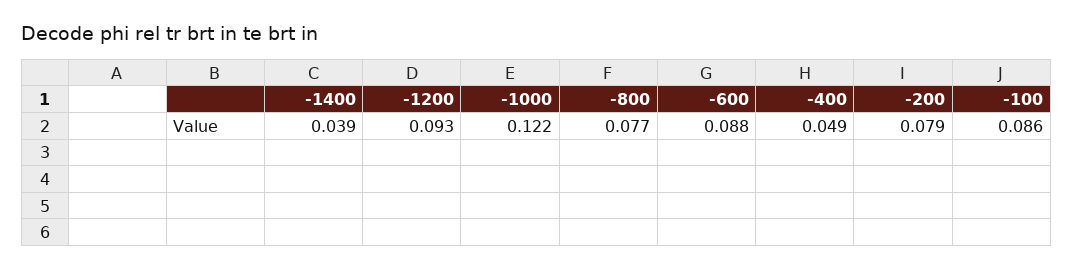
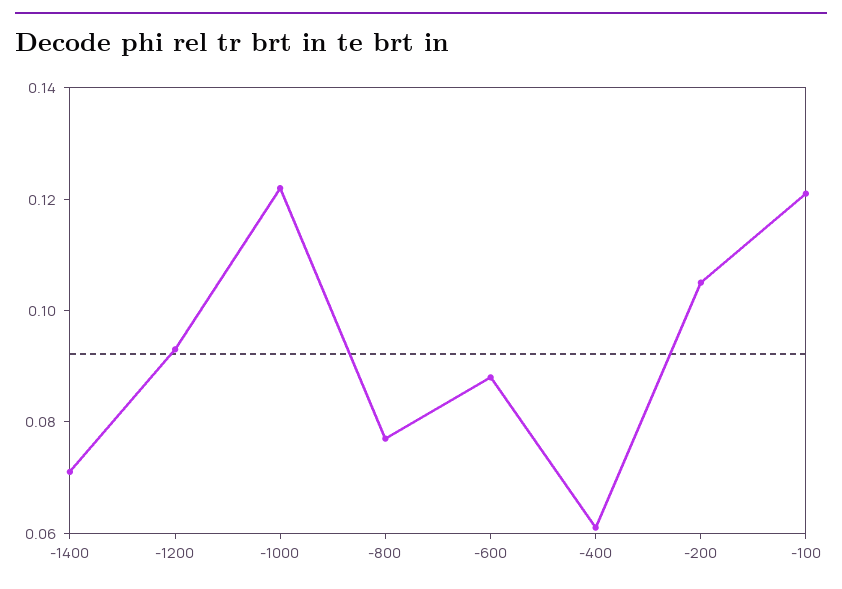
  {
-   "-1400": 0.039,
+   "-1400": 0.07,
    "-1200": 0.093,
    "-1000": 0.122,
    "-800": 0.077,
    "-600": 0.088,
-   "-400": 0.049,
+   "-400": 0.06,
-   "-200": 0.079,
+   "-200": 0.105,
-   "-100": 0.086
+   "-100": 0.12
  }

